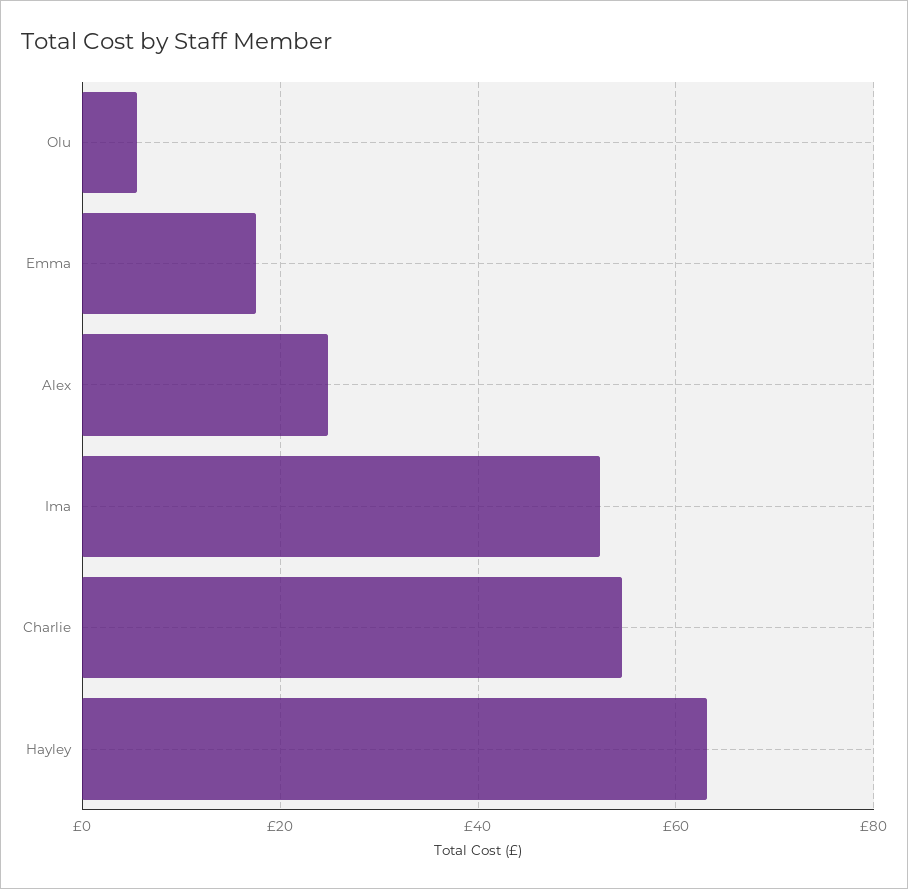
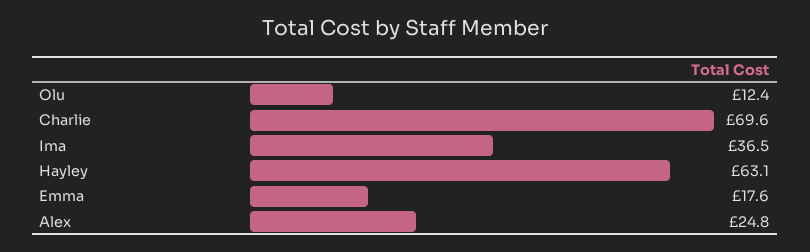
  {
-   "Olu": 6,
+   "Olu": 12.4,
    "Emma": 17.6,
    "Alex": 24.8,
-   "Ima": 52,
+   "Ima": 36.5,
-   "Charlie": 54,
+   "Charlie": 69.6,
    "Hayley": 63.1
  }

